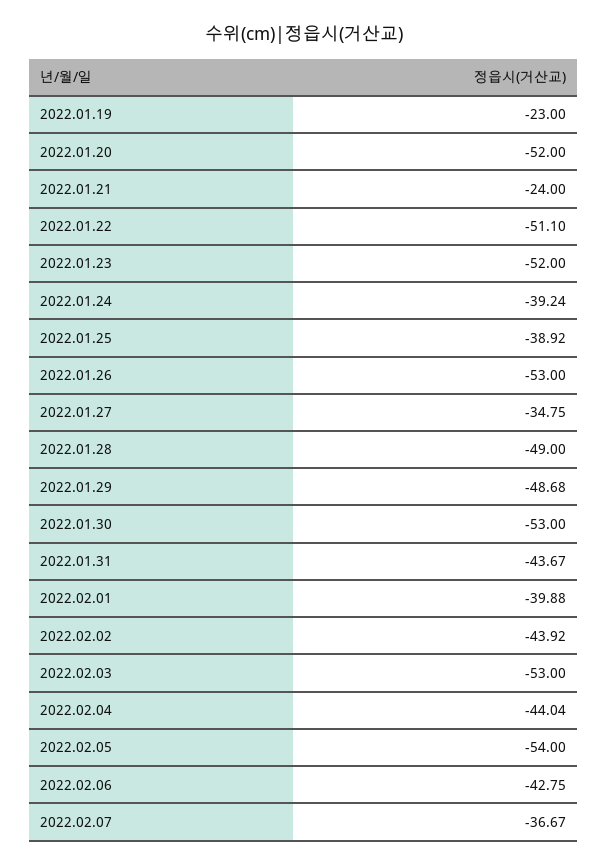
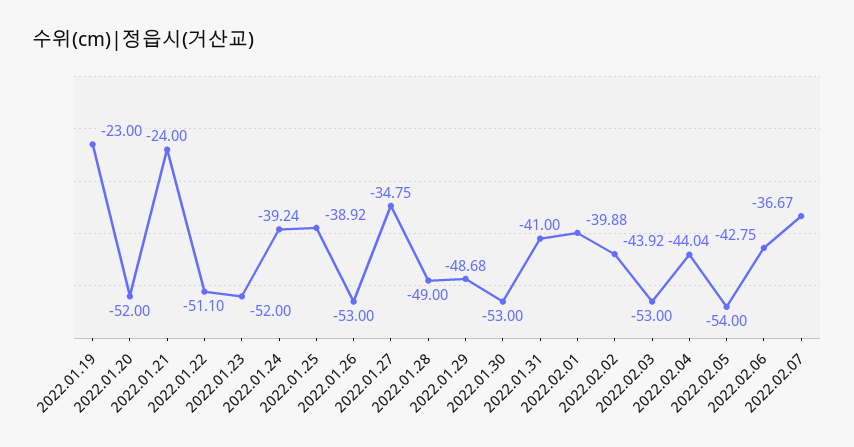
  {
    "2022.01.19": -23,
    "2022.01.20": -52,
    "2022.01.21": -24,
    "2022.01.22": -51.1,
    "2022.01.23": -52,
    "2022.01.24": -39.24,
    "2022.01.25": -38.92,
    "2022.01.26": -53,
    "2022.01.27": -34.75,
    "2022.01.28": -49,
    "2022.01.29": -48.68,
    "2022.01.30": -53,
-   "2022.01.31": -43.67,
+   "2022.01.31": -41,
    "2022.02.01": -39.88,
    "2022.02.02": -43.92,
    "2022.02.03": -53,
    "2022.02.04": -44.04,
    "2022.02.05": -54,
    "2022.02.06": -42.75,
    "2022.02.07": -36.67
  }

